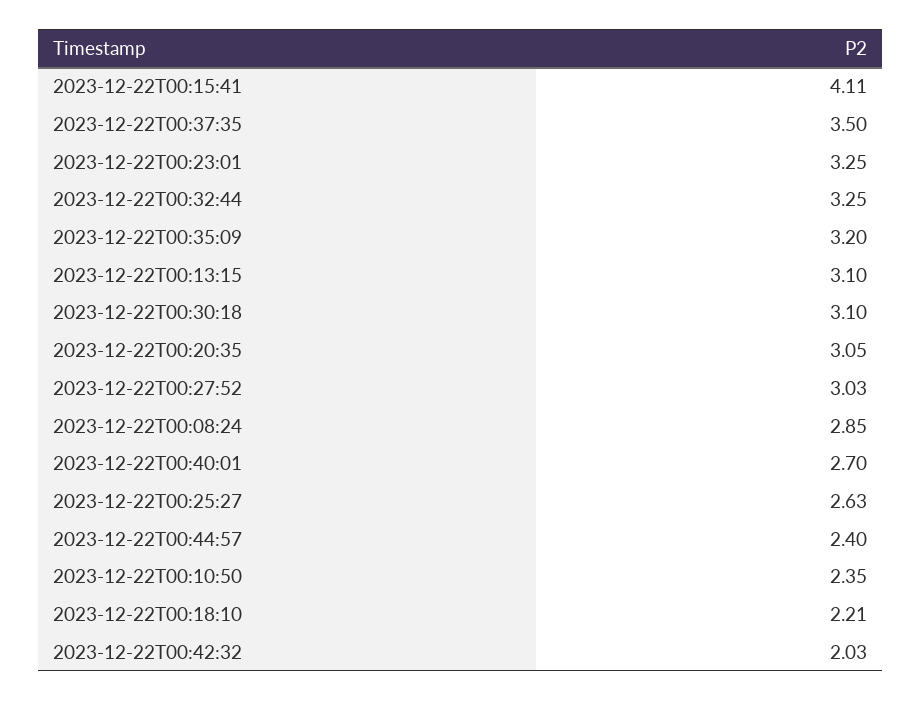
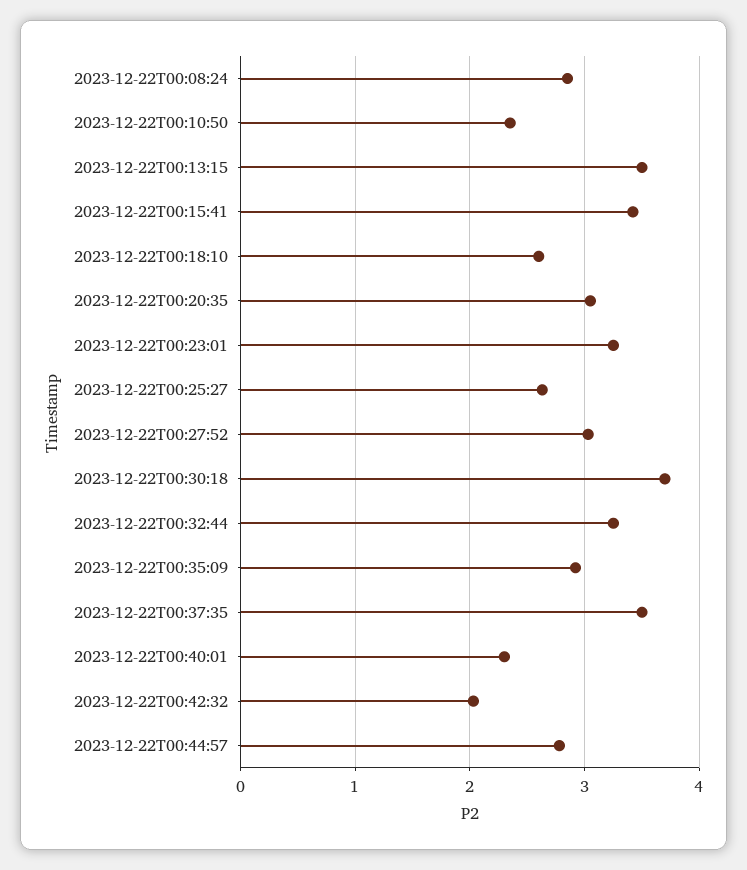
  {
-   "2023-12-22T00:15:41": 4.11,
+   "2023-12-22T00:15:41": 3.4,
    "2023-12-22T00:37:35": 3.5,
    "2023-12-22T00:23:01": 3.25,
    "2023-12-22T00:32:44": 3.25,
-   "2023-12-22T00:35:09": 3.2,
+   "2023-12-22T00:35:09": 2.9,
-   "2023-12-22T00:13:15": 3.1,
+   "2023-12-22T00:13:15": 3.5,
-   "2023-12-22T00:30:18": 3.1,
+   "2023-12-22T00:30:18": 3.7,
    "2023-12-22T00:20:35": 3.05,
    "2023-12-22T00:27:52": 3.03,
    "2023-12-22T00:08:24": 2.85,
-   "2023-12-22T00:40:01": 2.7,
+   "2023-12-22T00:40:01": 2.3,
    "2023-12-22T00:25:27": 2.63,
-   "2023-12-22T00:44:57": 2.4,
+   "2023-12-22T00:44:57": 2.8,
    "2023-12-22T00:10:50": 2.35,
-   "2023-12-22T00:18:10": 2.21,
+   "2023-12-22T00:18:10": 2.6,
    "2023-12-22T00:42:32": 2.03
  }

